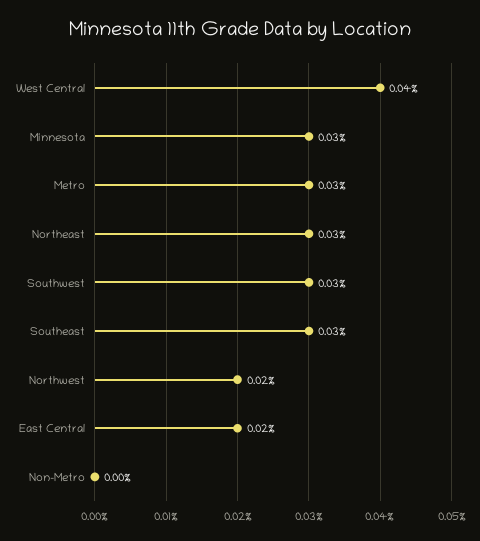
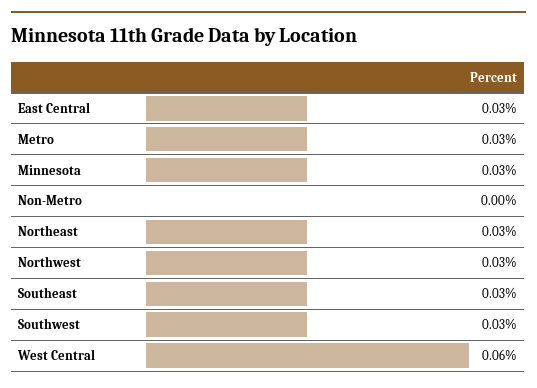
  {
-   "West Central": 0.04,
+   "West Central": 0.06,
    "Minnesota": 0.03,
    "Metro": 0.03,
    "Northeast": 0.03,
    "Southwest": 0.03,
    "Southeast": 0.03,
-   "Northwest": 0.02,
+   "Northwest": 0.03,
-   "East Central": 0.02,
+   "East Central": 0.03,
    "Non-Metro": 0
  }

